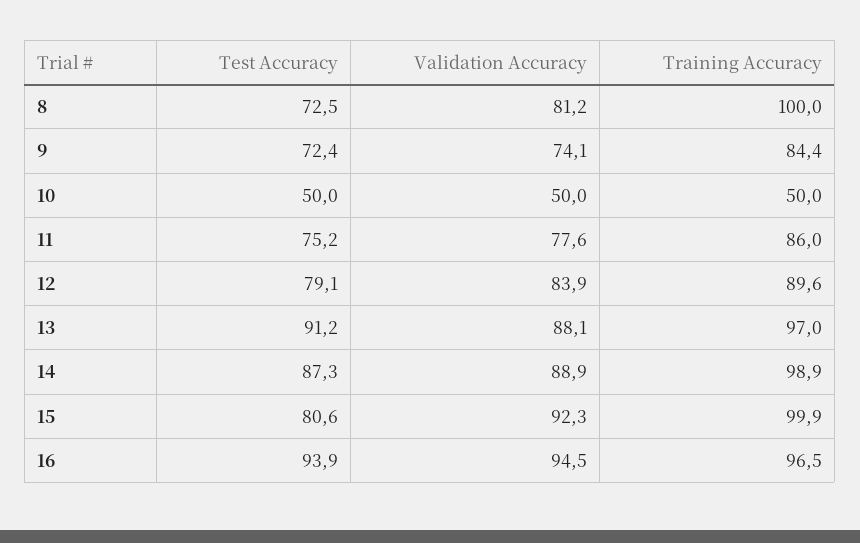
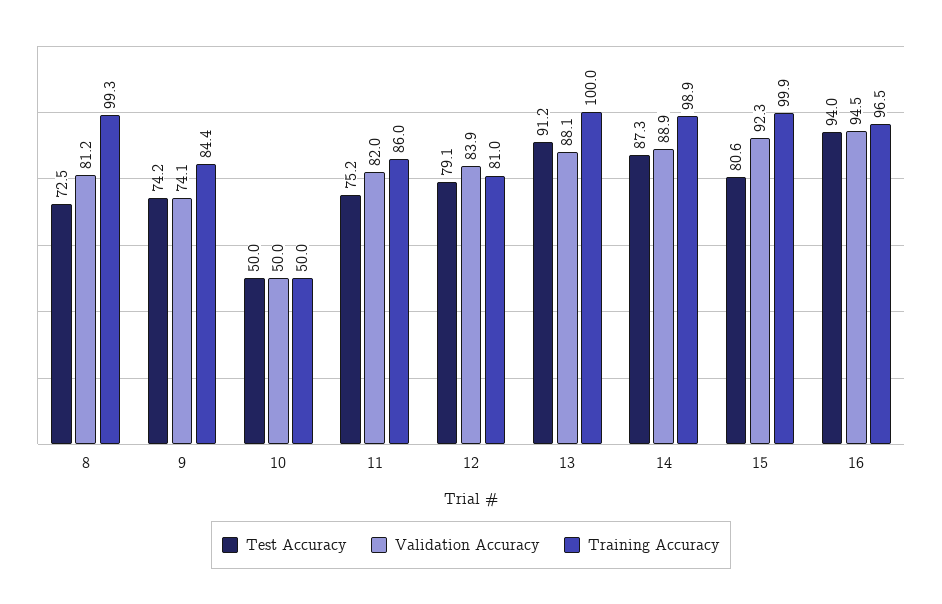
  {
    "Test Accuracy": {
      "8": 72.5,
-     "9": 72.4,
+     "9": 74.2,
      "10": 50,
      "11": 75.2,
      "12": 79.1,
      "13": 91.2,
      "14": 87.3,
      "15": 80.6,
-     "16": 93.9
+     "16": 94
    },
    "Validation Accuracy": {
      "8": 81.2,
      "9": 74.1,
      "10": 50,
-     "11": 77.6,
+     "11": 82,
      "12": 83.9,
      "13": 88.1,
      "14": 88.9,
      "15": 92.3,
      "16": 94.5
    },
    "Training Accuracy": {
-     "8": 100,
+     "8": 99.3,
      "9": 84.4,
      "10": 50,
      "11": 86,
-     "12": 89.6,
+     "12": 81,
-     "13": 97,
+     "13": 100,
      "14": 98.9,
      "15": 99.9,
      "16": 96.5
    }
  }

